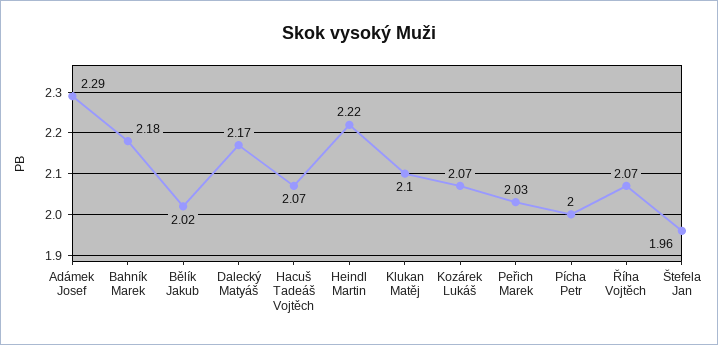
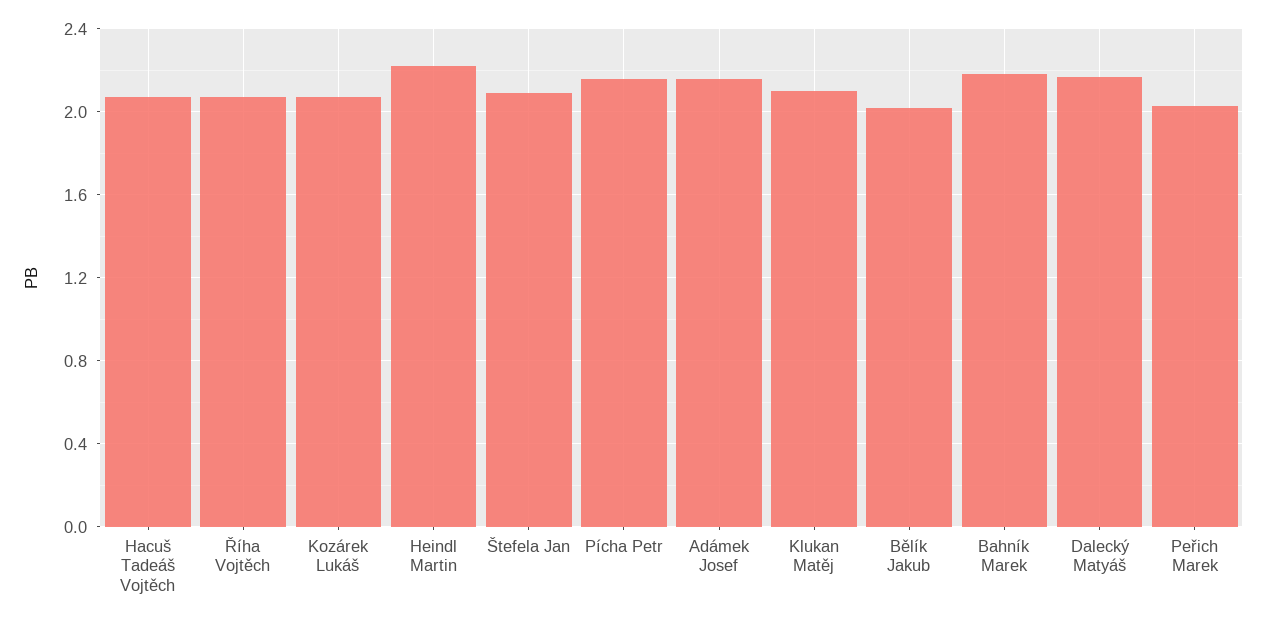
  {
-   "Adámek Josef": 2.29,
+   "Adámek Josef": 2.15,
    "Bahník Marek": 2.18,
    "Bělík Jakub": 2.02,
    "Dalecký Matyáš": 2.17,
    "Hacuš Tadeáš Vojtěch": 2.07,
    "Heindl Martin": 2.22,
    "Klukan Matěj": 2.1,
    "Kozárek Lukáš": 2.07,
    "Peřich Marek": 2.03,
-   "Pícha Petr": 2,
+   "Pícha Petr": 2.15,
    "Říha Vojtěch": 2.07,
-   "Štefela Jan": 1.96
+   "Štefela Jan": 2.1
  }

